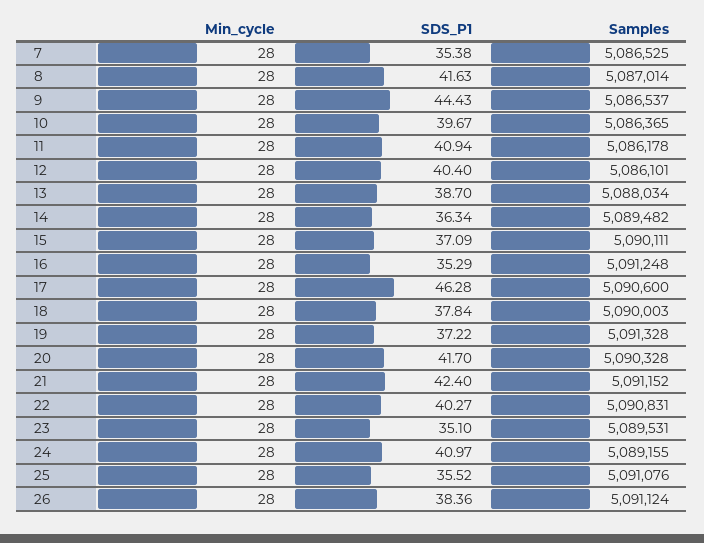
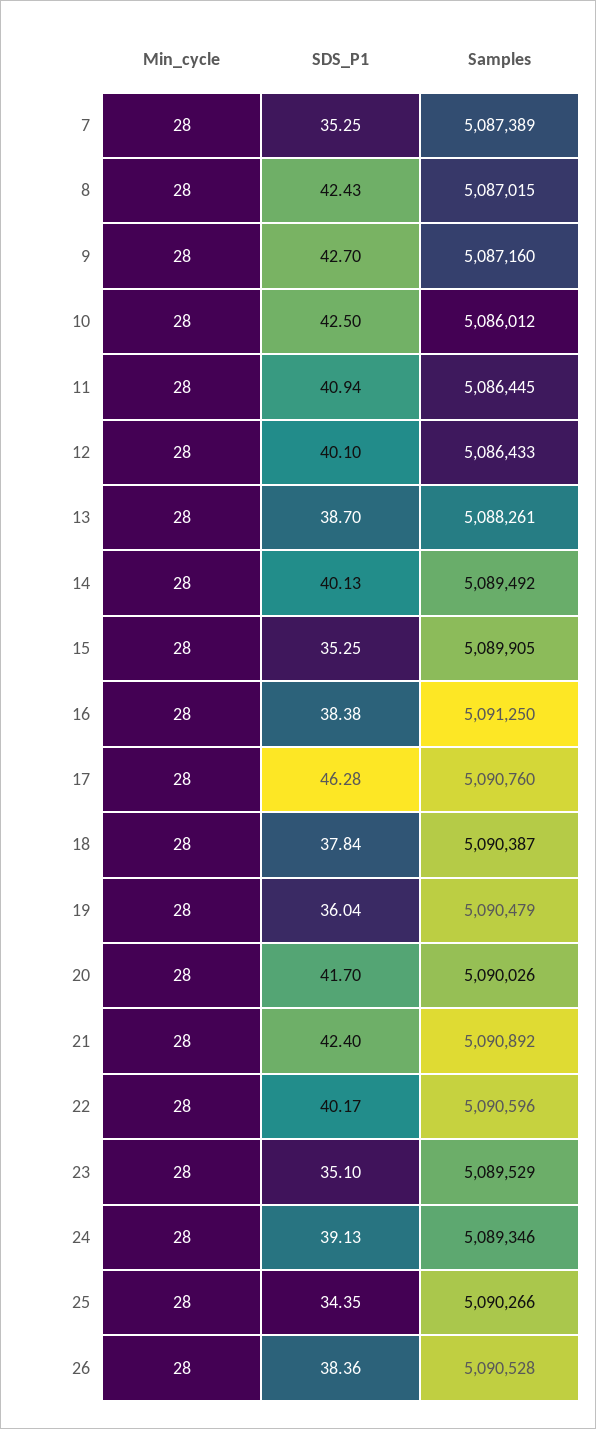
  {
    "Min_cycle": {
      "7": 28,
      "8": 28,
      "9": 28,
      "10": 28,
      "11": 28,
      "12": 28,
      "13": 28,
      "14": 28,
      "15": 28,
      "16": 28,
      "17": 28,
      "18": 28,
      "19": 28,
      "20": 28,
      "21": 28,
      "22": 28,
      "23": 28,
      "24": 28,
      "25": 28,
      "26": 28
    },
    "SDS_P1": {
-     "7": 35.38,
+     "7": 35.25,
-     "8": 41.63,
+     "8": 42.43,
-     "9": 44.43,
+     "9": 42.7,
-     "10": 39.67,
+     "10": 42.5,
      "11": 40.94,
-     "12": 40.4,
+     "12": 40.1,
      "13": 38.7,
-     "14": 36.34,
+     "14": 40.13,
-     "15": 37.09,
+     "15": 35.25,
-     "16": 35.29,
+     "16": 38.38,
      "17": 46.28,
      "18": 37.84,
-     "19": 37.22,
+     "19": 36.04,
      "20": 41.7,
      "21": 42.4,
-     "22": 40.27,
+     "22": 40.17,
      "23": 35.1,
-     "24": 40.97,
+     "24": 39.13,
-     "25": 35.52,
+     "25": 34.35,
      "26": 38.36
    },
    "Samples": {
-     "7": 5086525,
+     "7": 5087389,
-     "8": 5087014,
+     "8": 5087015,
-     "9": 5086537,
+     "9": 5087160,
-     "10": 5086365,
+     "10": 5086012,
-     "11": 5086178,
+     "11": 5086445,
-     "12": 5086101,
+     "12": 5086433,
-     "13": 5088034,
+     "13": 5088261,
-     "14": 5089482,
+     "14": 5089492,
-     "15": 5090111,
+     "15": 5089905,
-     "16": 5091248,
+     "16": 5091250,
-     "17": 5090600,
+     "17": 5090760,
-     "18": 5090003,
+     "18": 5090387,
-     "19": 5091328,
+     "19": 5090479,
-     "20": 5090328,
+     "20": 5090026,
-     "21": 5091152,
+     "21": 5090892,
-     "22": 5090831,
+     "22": 5090596,
-     "23": 5089531,
+     "23": 5089529,
-     "24": 5089155,
+     "24": 5089346,
-     "25": 5091076,
+     "25": 5090266,
-     "26": 5091124
+     "26": 5090528
    }
  }

